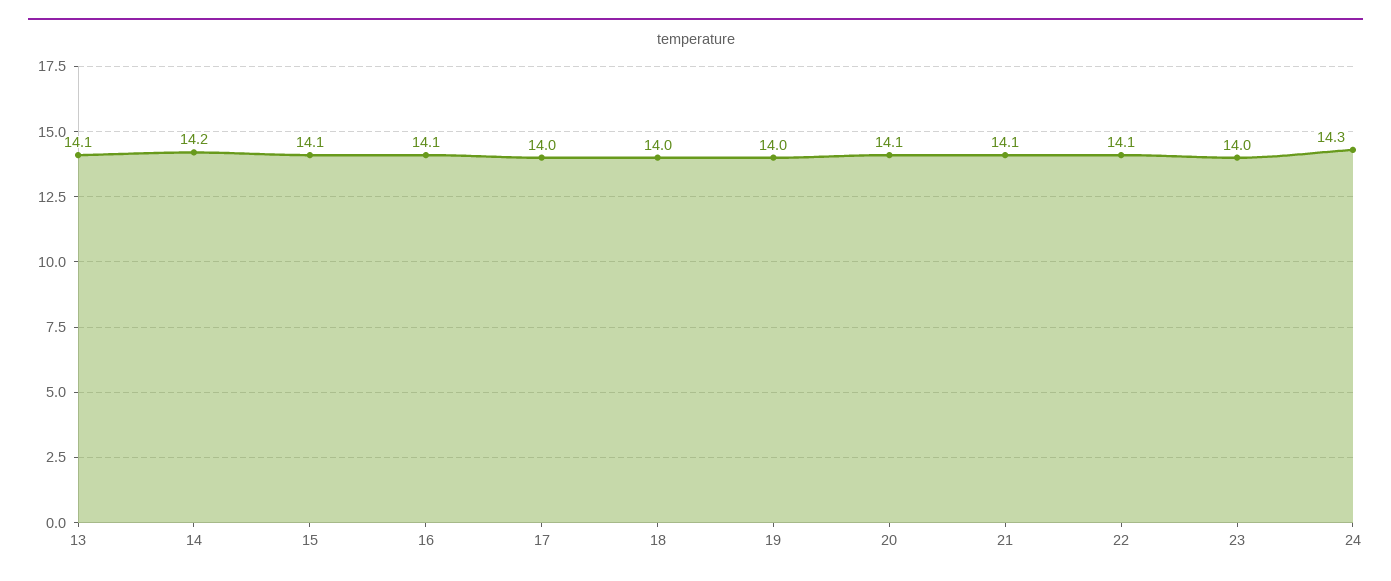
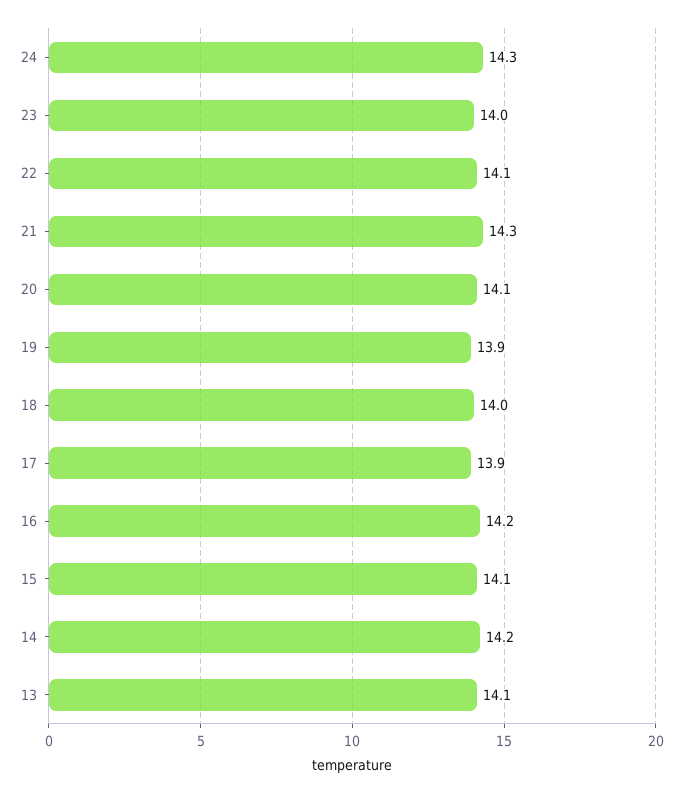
  {
    "13": 14.1,
    "14": 14.2,
    "15": 14.1,
-   "16": 14.1,
+   "16": 14.2,
-   "17": 14,
+   "17": 13.9,
    "18": 14,
-   "19": 14,
+   "19": 13.9,
    "20": 14.1,
-   "21": 14.1,
+   "21": 14.3,
    "22": 14.1,
    "23": 14,
    "24": 14.3
  }

